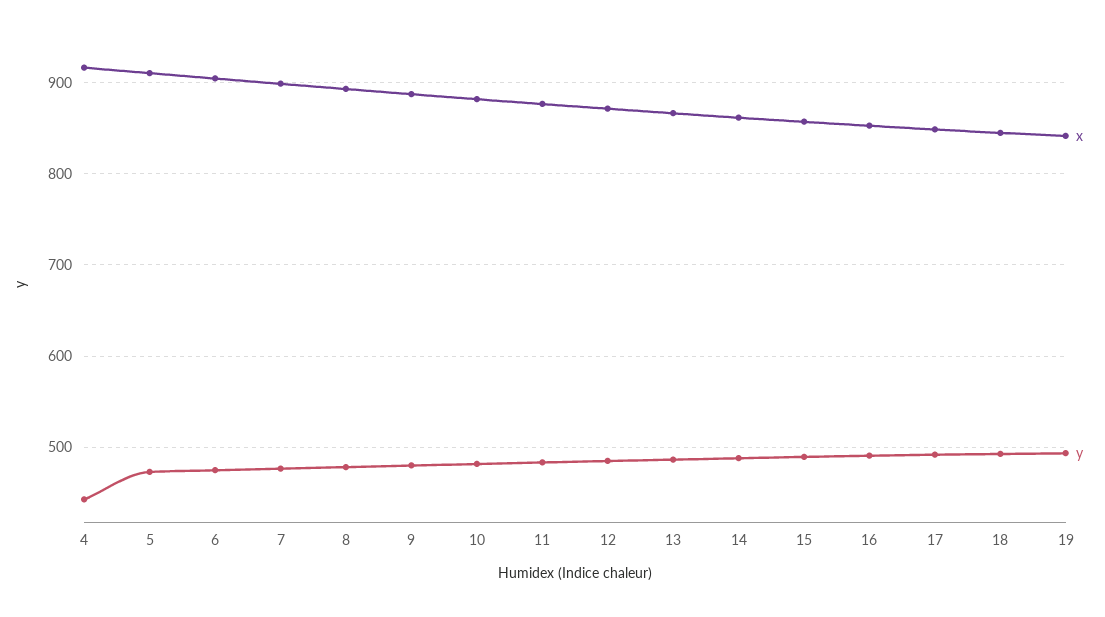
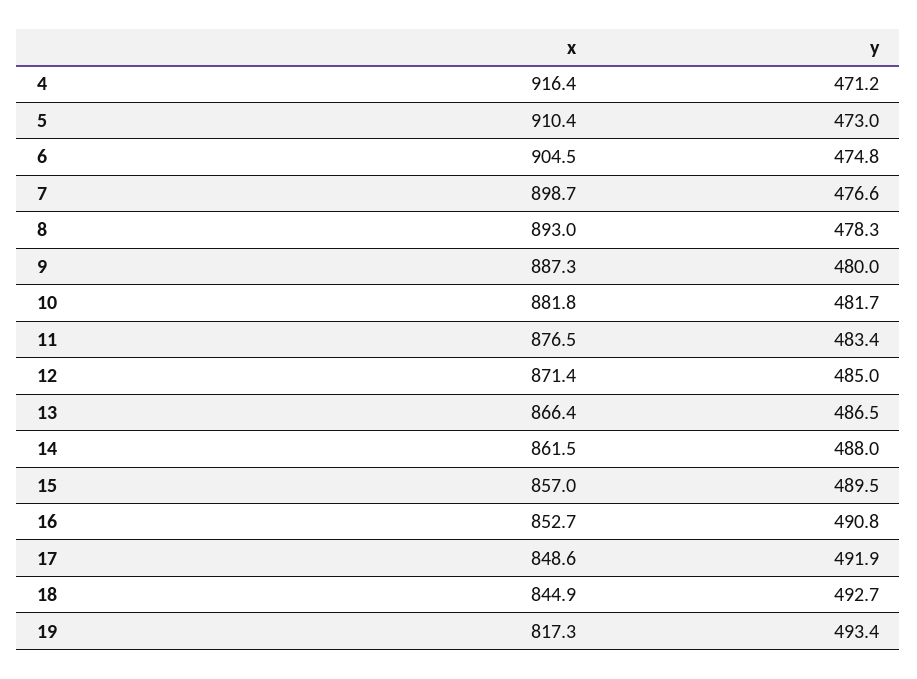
  {
    "x": {
      "4": 916.4,
      "5": 910.4,
      "6": 904.5,
      "7": 898.7,
      "8": 893,
      "9": 887.3,
      "10": 881.8,
      "11": 876.5,
      "12": 871.4,
      "13": 866.4,
      "14": 861.5,
      "15": 857,
      "16": 852.7,
      "17": 848.6,
      "18": 844.9,
-     "19": 840
+     "19": 817.3
    },
    "y": {
-     "4": 440,
+     "4": 471.2,
      "5": 473,
      "6": 474.8,
      "7": 476.6,
      "8": 478.3,
      "9": 480,
      "10": 481.7,
      "11": 483.4,
      "12": 485,
      "13": 486.5,
      "14": 488,
      "15": 489.5,
      "16": 490.8,
      "17": 491.9,
      "18": 492.7,
      "19": 493.4
    }
  }

